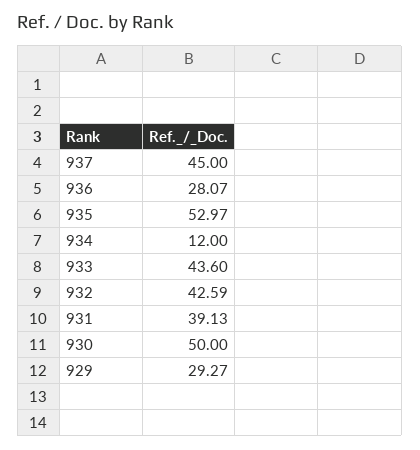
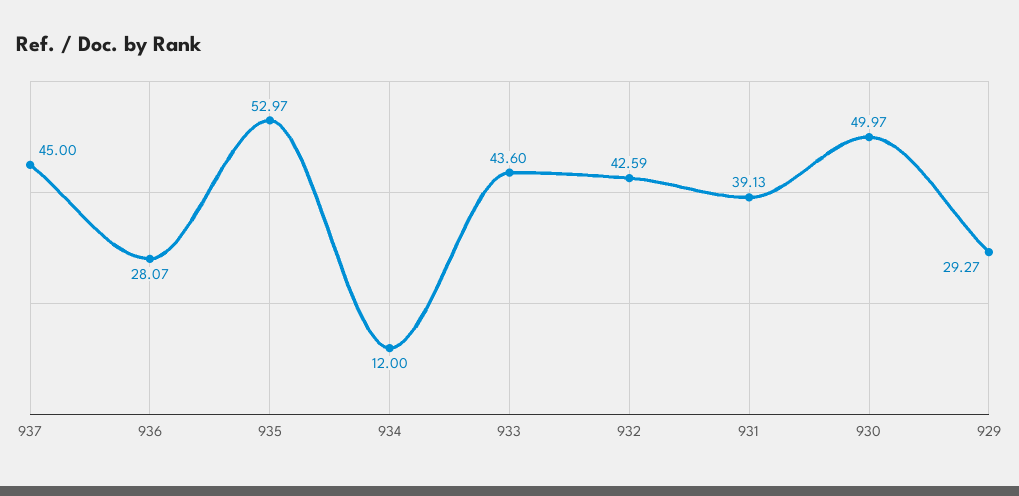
  {
    "937": 45,
    "936": 28.07,
    "935": 52.97,
    "934": 12,
    "933": 43.6,
    "932": 42.59,
    "931": 39.13,
-   "930": 50,
+   "930": 49.97,
    "929": 29.27
  }

